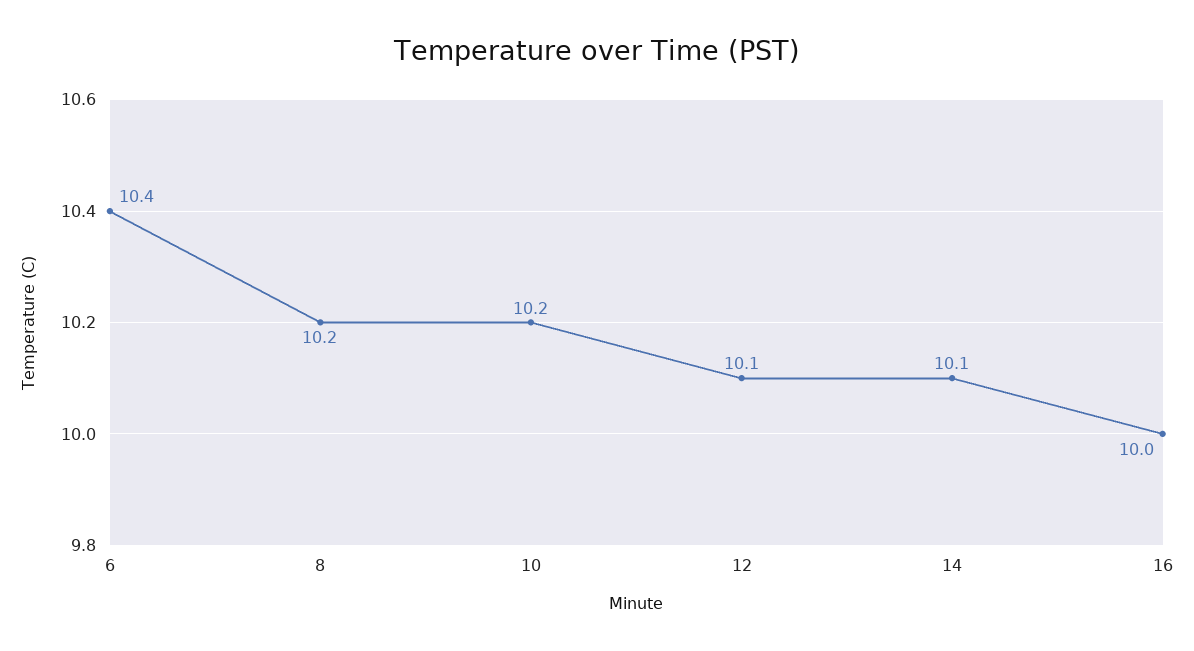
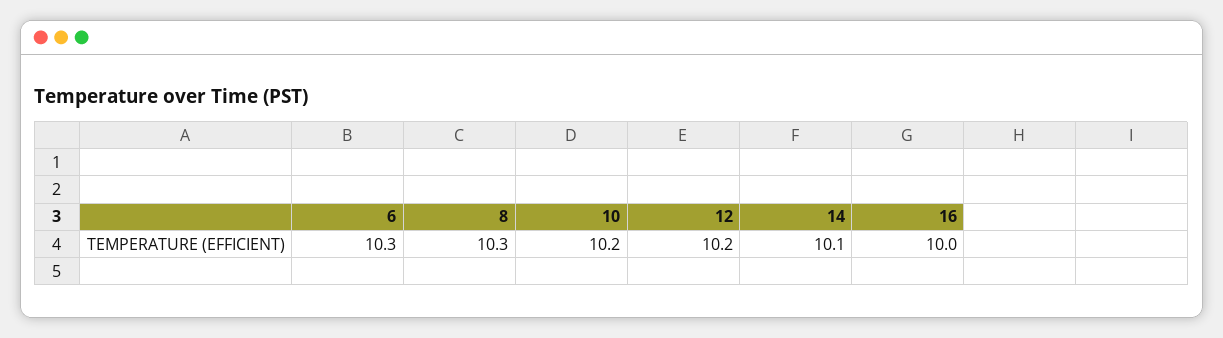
  {
-   "6": 10.4,
+   "6": 10.3,
-   "8": 10.2,
+   "8": 10.3,
    "10": 10.2,
-   "12": 10.1,
+   "12": 10.2,
    "14": 10.1,
    "16": 10
  }

